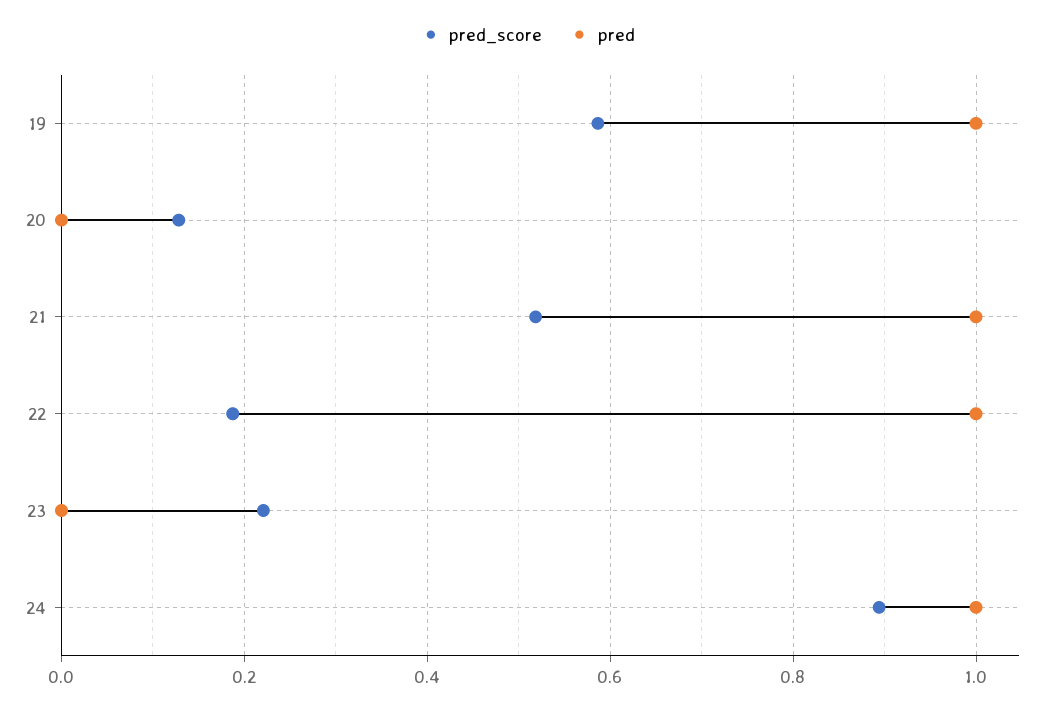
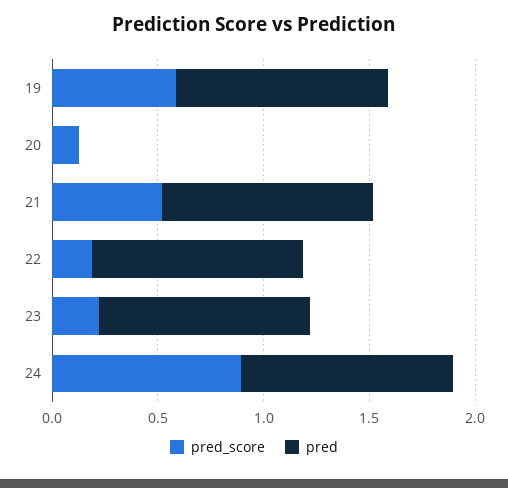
  {
    "pred_score": {
      "19": 0.58,
      "20": 0.12,
      "21": 0.52,
      "22": 0.18,
      "23": 0.22,
      "24": 0.9
    },
    "pred": {
      "19": 1,
      "20": 0,
      "21": 1,
      "22": 1,
-     "23": 0,
+     "23": 1,
      "24": 1
    }
  }

